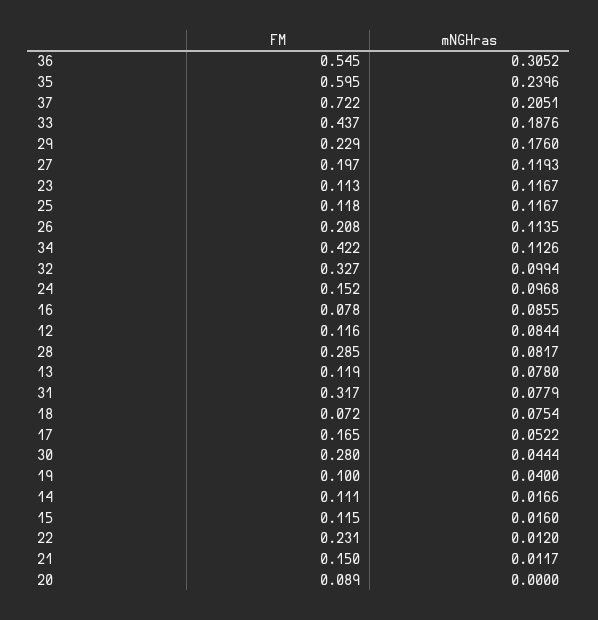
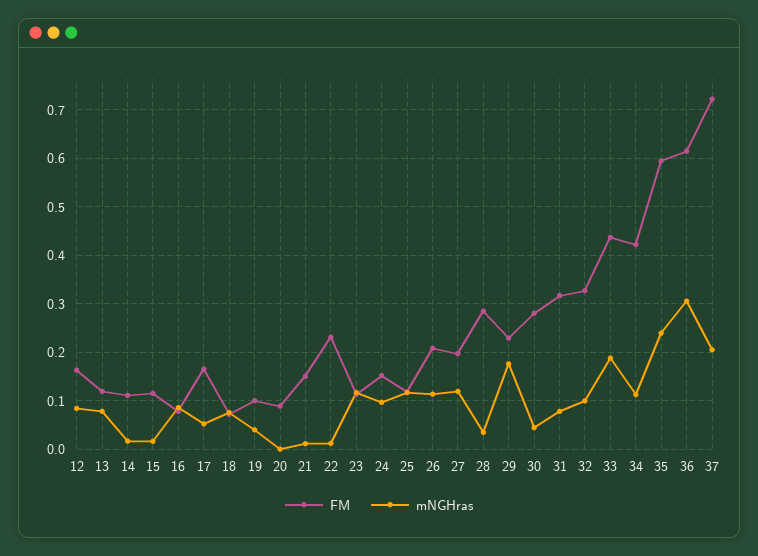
  {
    "FM": {
-     "36": 0.545,
+     "36": 0.62,
      "35": 0.595,
      "37": 0.722,
      "33": 0.437,
      "29": 0.229,
      "27": 0.197,
      "23": 0.113,
      "25": 0.118,
      "26": 0.208,
      "34": 0.422,
      "32": 0.327,
      "24": 0.152,
      "16": 0.078,
-     "12": 0.116,
+     "12": 0.16,
      "28": 0.285,
      "13": 0.119,
      "31": 0.317,
      "18": 0.072,
      "17": 0.165,
      "30": 0.28,
      "19": 0.1,
      "14": 0.111,
      "15": 0.115,
      "22": 0.231,
      "21": 0.15,
      "20": 0.089
    },
    "mNGHras": {
      "36": 0.3052,
      "35": 0.2396,
      "37": 0.2051,
      "33": 0.1876,
      "29": 0.176,
      "27": 0.1193,
      "23": 0.1167,
      "25": 0.1167,
      "26": 0.1135,
      "34": 0.1126,
      "32": 0.0994,
      "24": 0.0968,
      "16": 0.0855,
      "12": 0.0844,
-     "28": 0.0817,
+     "28": 0.04,
      "13": 0.078,
      "31": 0.0779,
      "18": 0.0754,
      "17": 0.0522,
      "30": 0.0444,
      "19": 0.04,
      "14": 0.0166,
      "15": 0.016,
      "22": 0.012,
      "21": 0.0117,
      "20": 0
    }
  }

